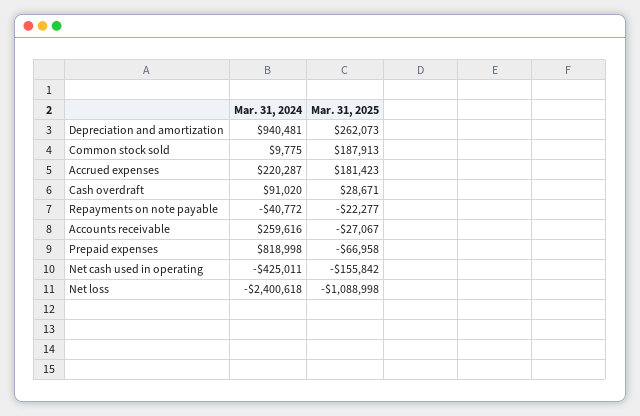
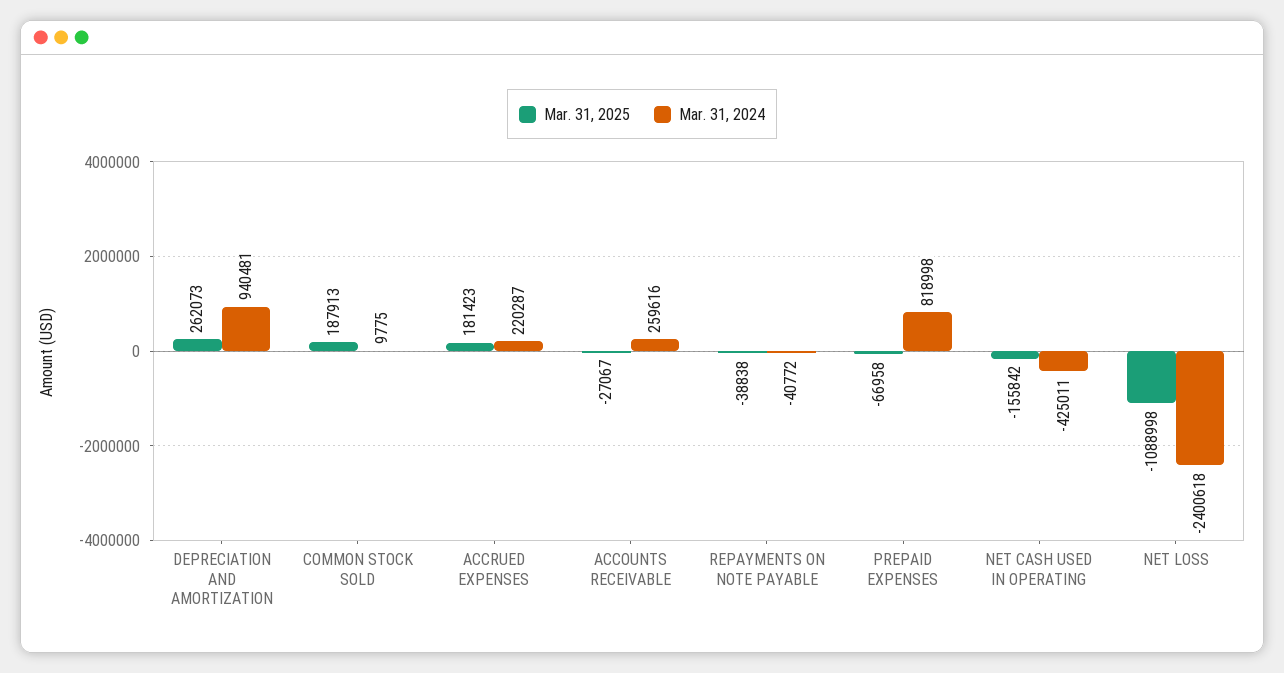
  {
    "Mar. 31, 2024": {
      "Depreciation and amortization": 940481,
      "Common stock sold": 9775,
      "Accrued expenses": 220287,
-     "Cash overdraft": 91020,
      "Repayments on note payable": -40772,
      "Accounts receivable": 259616,
      "Prepaid expenses": 818998,
      "Net cash used in operating": -425011,
      "Net loss": -2400618
    },
    "Mar. 31, 2025": {
      "Depreciation and amortization": 262073,
      "Common stock sold": 187913,
      "Accrued expenses": 181423,
-     "Cash overdraft": 28671,
-     "Repayments on note payable": -22277,
+     "Repayments on note payable": -38838,
      "Accounts receivable": -27067,
      "Prepaid expenses": -66958,
      "Net cash used in operating": -155842,
      "Net loss": -1088998
    }
  }

